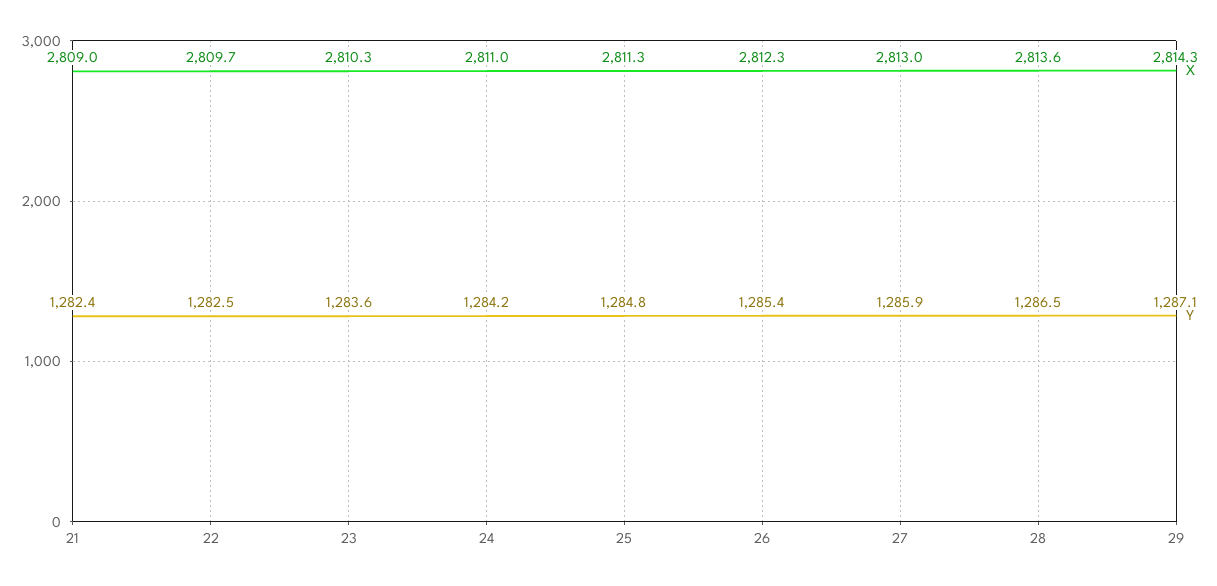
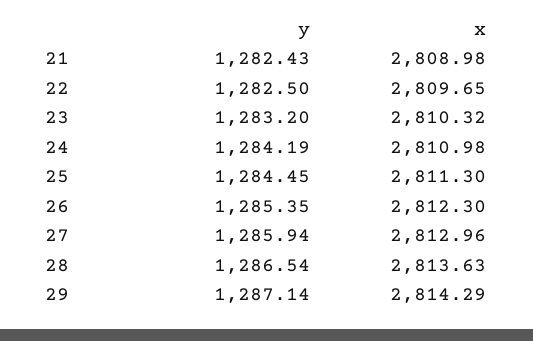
  {
    "X": {
      "21": 2808.98,
      "22": 2809.65,
      "23": 2810.32,
      "24": 2810.98,
      "25": 2811.3,
      "26": 2812.3,
      "27": 2812.96,
      "28": 2813.63,
      "29": 2814.29
    },
    "Y": {
      "21": 1282.43,
      "22": 1282.5,
-     "23": 1283.6,
+     "23": 1283.2,
      "24": 1284.19,
-     "25": 1284.8,
+     "25": 1284.45,
      "26": 1285.35,
      "27": 1285.94,
      "28": 1286.54,
      "29": 1287.14
    }
  }

